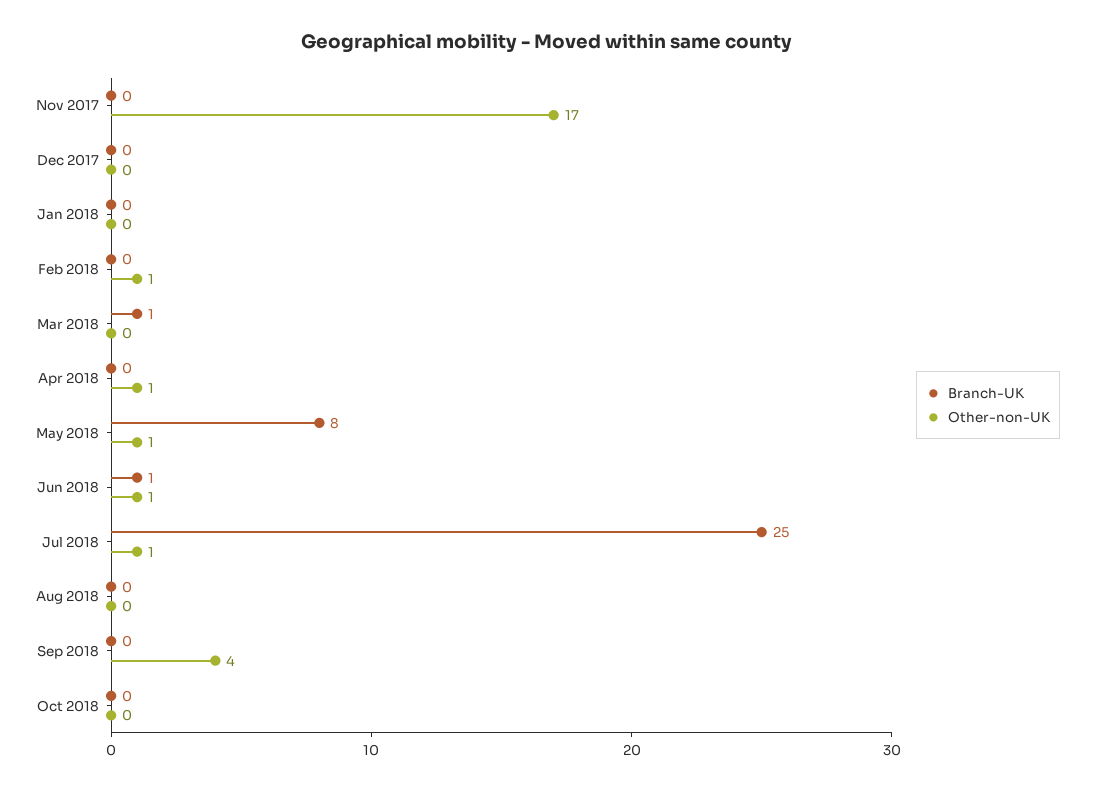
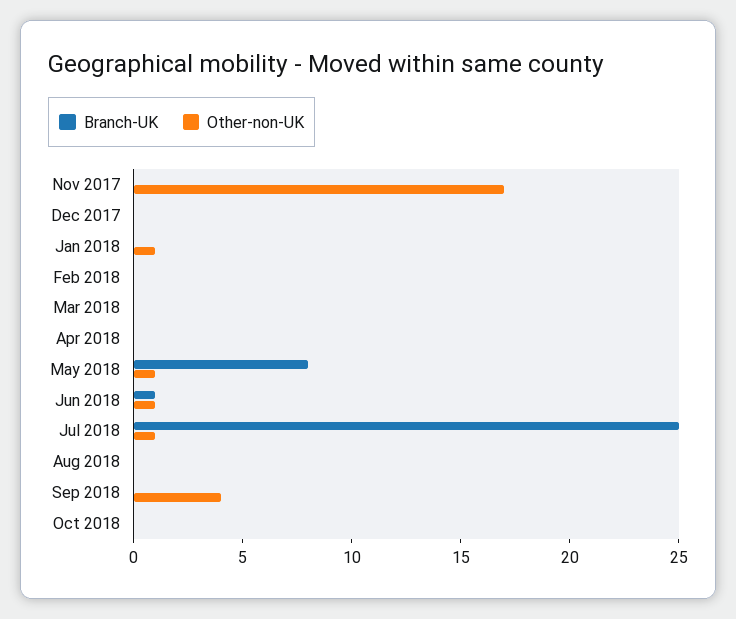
  {
    "Branch-UK": {
      "Nov 2017": 0,
      "Dec 2017": 0,
      "Jan 2018": 0,
      "Feb 2018": 0,
-     "Mar 2018": 1,
+     "Mar 2018": 0,
      "Apr 2018": 0,
      "May 2018": 8,
      "Jun 2018": 1,
      "Jul 2018": 25,
      "Aug 2018": 0,
      "Sep 2018": 0,
      "Oct 2018": 0
    },
    "Other-non-UK": {
      "Nov 2017": 17,
      "Dec 2017": 0,
-     "Jan 2018": 0,
+     "Jan 2018": 1,
-     "Feb 2018": 1,
+     "Feb 2018": 0,
      "Mar 2018": 0,
-     "Apr 2018": 1,
+     "Apr 2018": 0,
      "May 2018": 1,
      "Jun 2018": 1,
      "Jul 2018": 1,
      "Aug 2018": 0,
      "Sep 2018": 4,
      "Oct 2018": 0
    }
  }

